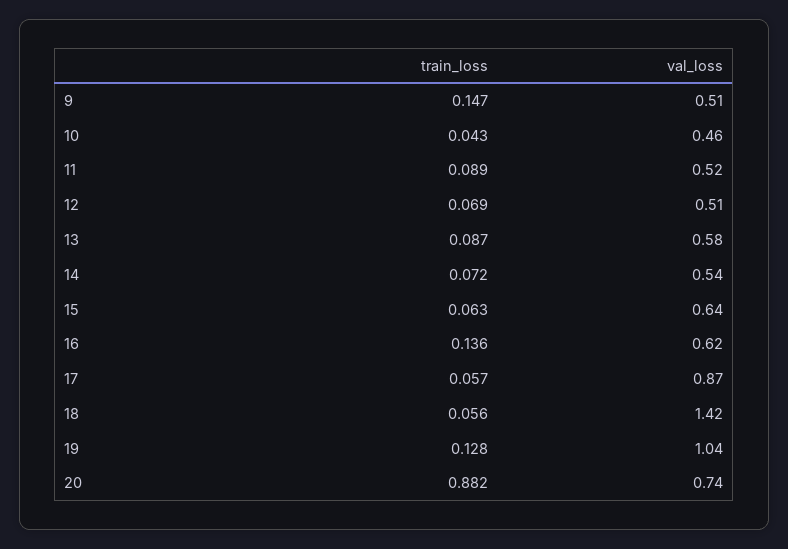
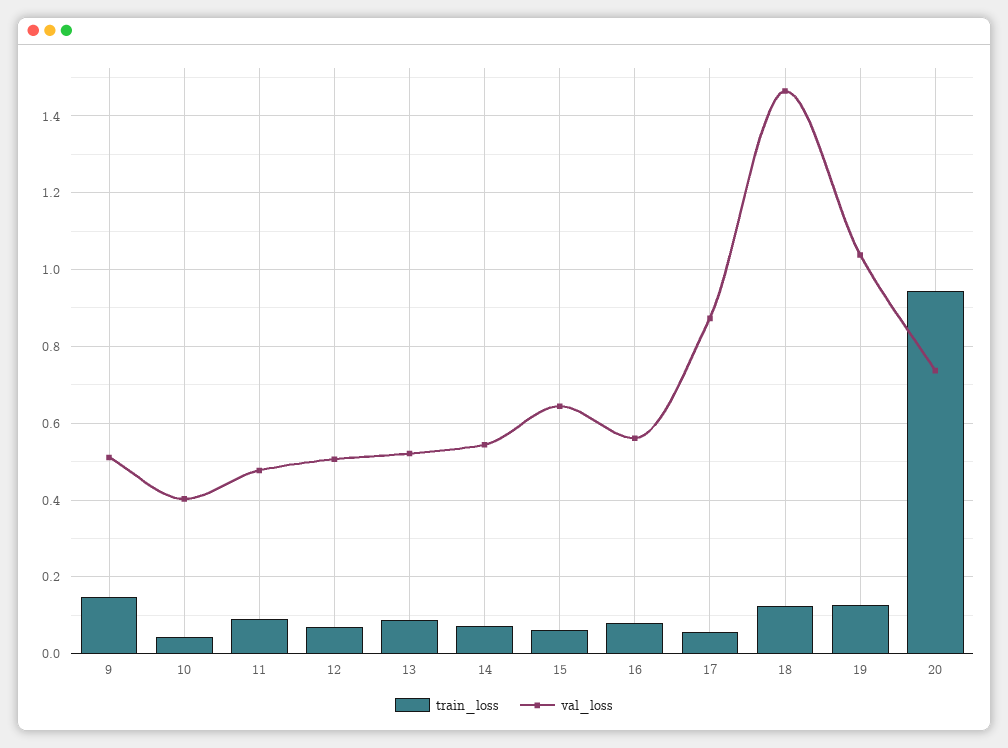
  {
    "train_loss": {
      "9": 0.147,
      "10": 0.043,
      "11": 0.089,
      "12": 0.069,
      "13": 0.087,
      "14": 0.072,
      "15": 0.063,
-     "16": 0.136,
+     "16": 0.08,
      "17": 0.057,
-     "18": 0.056,
+     "18": 0.12,
      "19": 0.128,
-     "20": 0.882
+     "20": 0.94
    },
    "val_loss": {
      "9": 0.51,
-     "10": 0.46,
+     "10": 0.4,
-     "11": 0.52,
+     "11": 0.48,
      "12": 0.51,
-     "13": 0.58,
+     "13": 0.52,
      "14": 0.54,
      "15": 0.64,
-     "16": 0.62,
+     "16": 0.56,
      "17": 0.87,
-     "18": 1.42,
+     "18": 1.46,
      "19": 1.04,
      "20": 0.74
    }
  }

